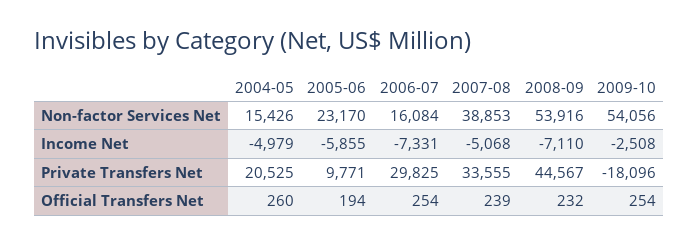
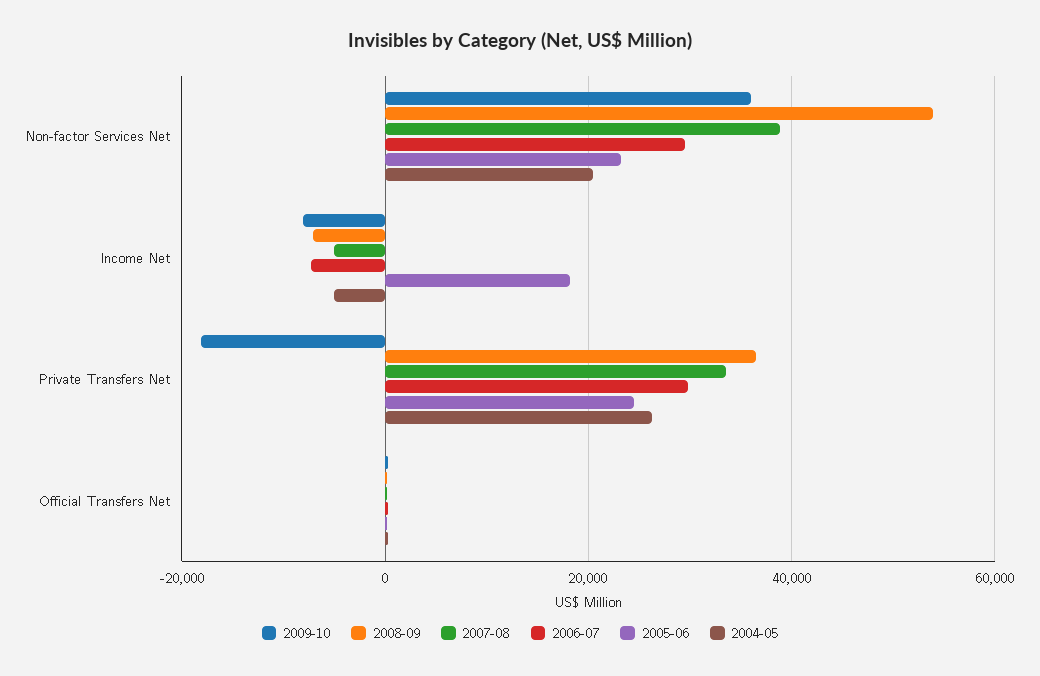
  {
    "2004-05": {
-     "Non-factor Services Net": 15426,
+     "Non-factor Services Net": 20000,
      "Income Net": -4979,
-     "Private Transfers Net": 20525,
+     "Private Transfers Net": 26000,
      "Official Transfers Net": 260
    },
    "2005-06": {
      "Non-factor Services Net": 23170,
-     "Income Net": -5855,
+     "Income Net": 18000,
-     "Private Transfers Net": 9771,
+     "Private Transfers Net": 24000,
      "Official Transfers Net": 194
    },
    "2006-07": {
-     "Non-factor Services Net": 16084,
+     "Non-factor Services Net": 30000,
      "Income Net": -7331,
      "Private Transfers Net": 29825,
      "Official Transfers Net": 254
    },
    "2007-08": {
      "Non-factor Services Net": 38853,
      "Income Net": -5068,
      "Private Transfers Net": 33555,
      "Official Transfers Net": 239
    },
    "2008-09": {
      "Non-factor Services Net": 53916,
      "Income Net": -7110,
-     "Private Transfers Net": 44567,
+     "Private Transfers Net": 36000,
      "Official Transfers Net": 232
    },
    "2009-10": {
-     "Non-factor Services Net": 54056,
+     "Non-factor Services Net": 36000,
-     "Income Net": -2508,
+     "Income Net": -8000,
      "Private Transfers Net": -18096,
      "Official Transfers Net": 254
    }
  }

